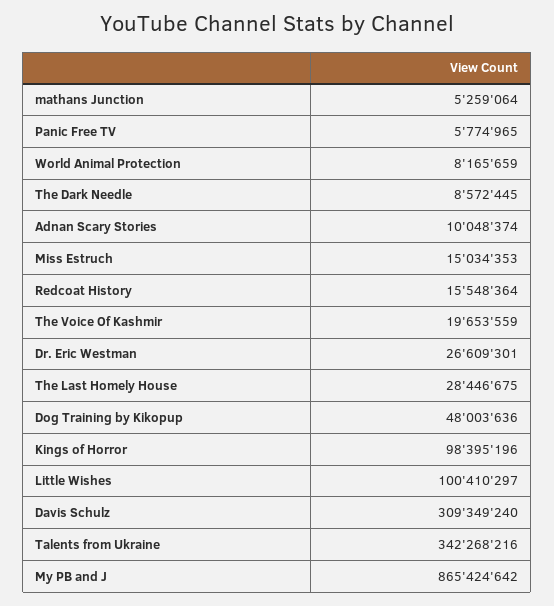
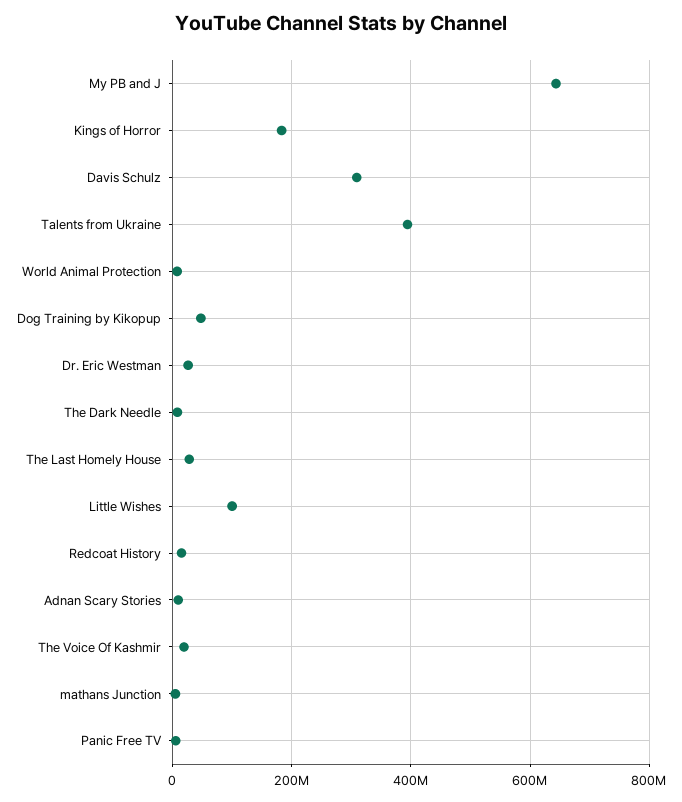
  {
    "mathans Junction": 5259064,
    "Panic Free TV": 5774965,
    "World Animal Protection": 8165659,
    "The Dark Needle": 8572445,
    "Adnan Scary Stories": 10048374,
-   "Miss Estruch": 15034353,
    "Redcoat History": 15548364,
    "The Voice Of Kashmir": 19653559,
    "Dr. Eric Westman": 26609301,
    "The Last Homely House": 28446675,
    "Dog Training by Kikopup": 48003636,
-   "Kings of Horror": 98395196,
+   "Kings of Horror": 180000000,
    "Little Wishes": 100410297,
    "Davis Schulz": 309349240,
-   "Talents from Ukraine": 342268216,
+   "Talents from Ukraine": 400000000,
-   "My PB and J": 865424642
+   "My PB and J": 640000000
  }

